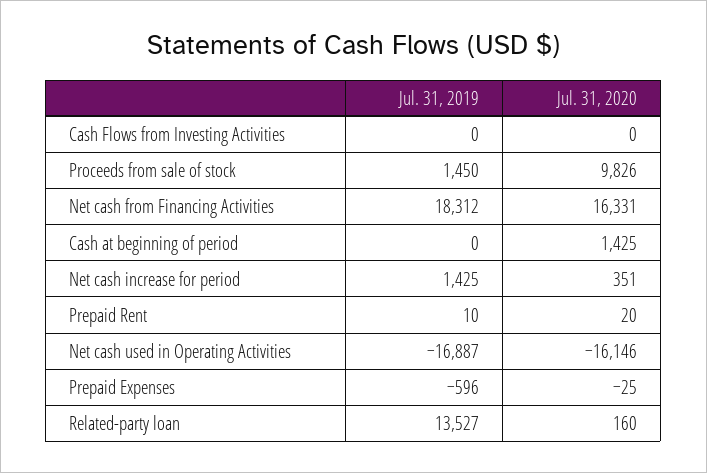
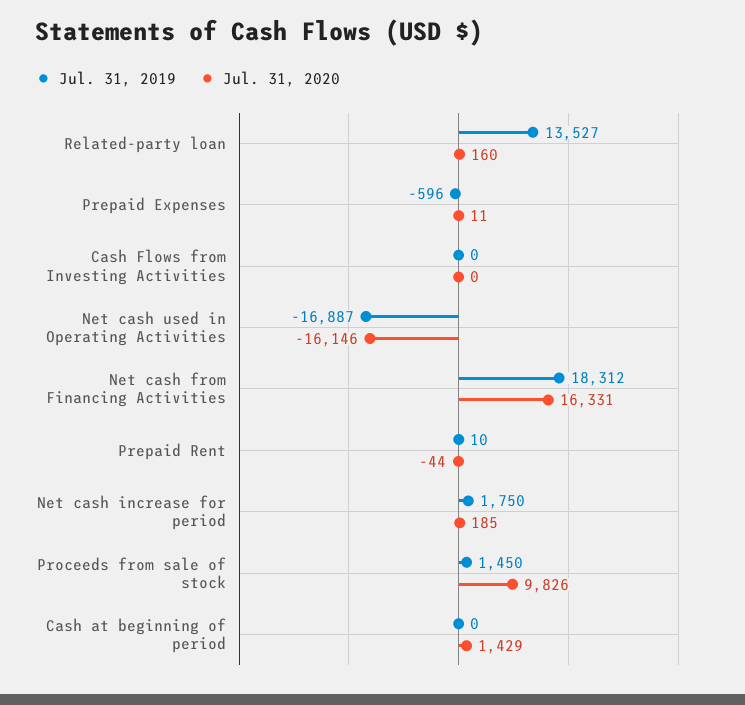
  {
    "Jul. 31, 2019": {
      "Cash Flows from Investing Activities": 0,
      "Proceeds from sale of stock": 1450,
      "Net cash from Financing Activities": 18312,
      "Cash at beginning of period": 0,
-     "Net cash increase for period": 1425,
+     "Net cash increase for period": 1750,
      "Prepaid Rent": 10,
      "Net cash used in Operating Activities": -16887,
      "Prepaid Expenses": -596,
      "Related-party loan": 13527
    },
    "Jul. 31, 2020": {
      "Cash Flows from Investing Activities": 0,
      "Proceeds from sale of stock": 9826,
      "Net cash from Financing Activities": 16331,
-     "Cash at beginning of period": 1425,
+     "Cash at beginning of period": 1429,
-     "Net cash increase for period": 351,
+     "Net cash increase for period": 185,
-     "Prepaid Rent": 20,
+     "Prepaid Rent": -44,
      "Net cash used in Operating Activities": -16146,
-     "Prepaid Expenses": -25,
+     "Prepaid Expenses": 11,
      "Related-party loan": 160
    }
  }

